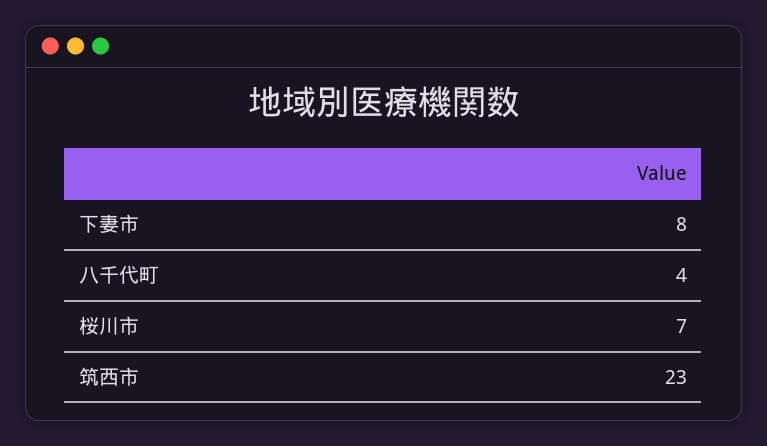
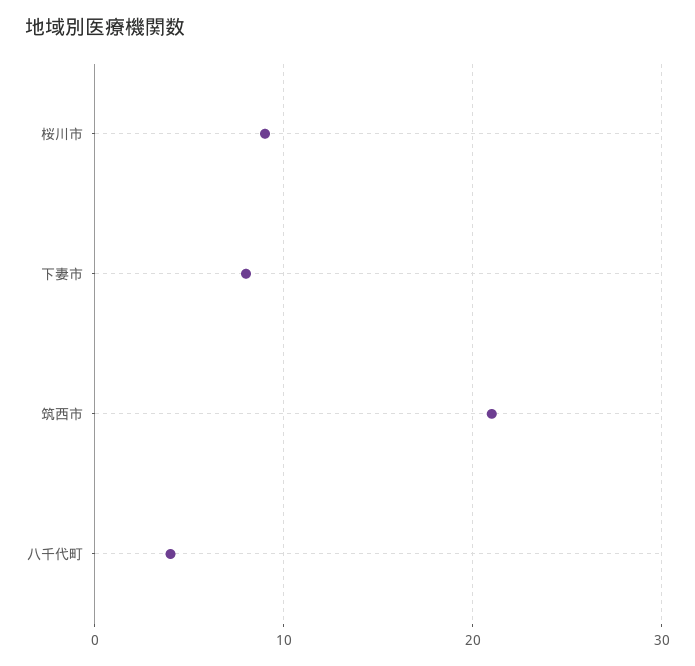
  {
    "下妻市": 8,
    "八千代町": 4,
-   "桜川市": 7,
+   "桜川市": 9,
-   "筑西市": 23
+   "筑西市": 21
  }

